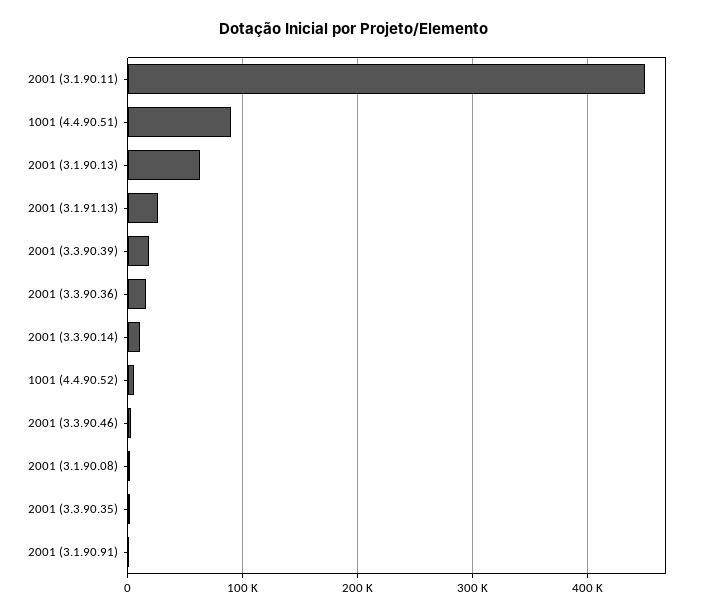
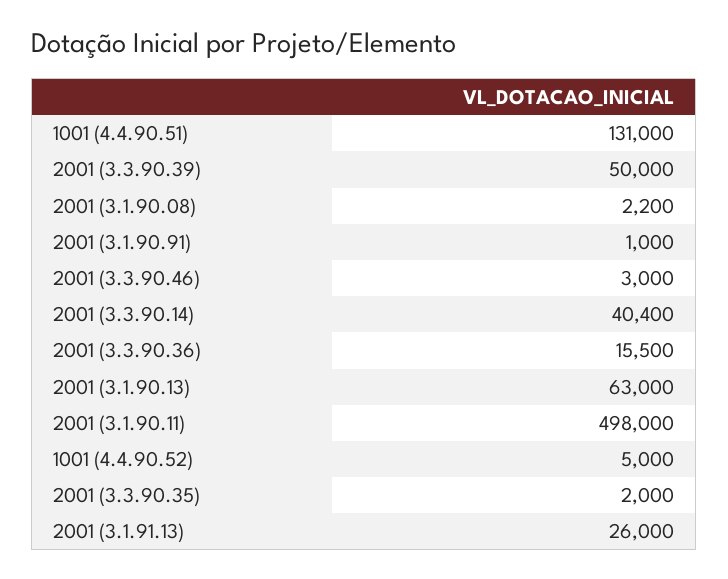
  {
-   "2001 (3.1.90.11)": 450000,
+   "2001 (3.1.90.11)": 498000,
-   "1001 (4.4.90.51)": 90000,
+   "1001 (4.4.90.51)": 131000,
    "2001 (3.1.90.13)": 63000,
    "2001 (3.1.91.13)": 26000,
-   "2001 (3.3.90.39)": 20000,
+   "2001 (3.3.90.39)": 50000,
    "2001 (3.3.90.36)": 15500,
-   "2001 (3.3.90.14)": 10000,
+   "2001 (3.3.90.14)": 40400,
    "1001 (4.4.90.52)": 5000,
    "2001 (3.3.90.46)": 3000,
    "2001 (3.1.90.08)": 2200,
    "2001 (3.3.90.35)": 2000,
    "2001 (3.1.90.91)": 1000
  }

